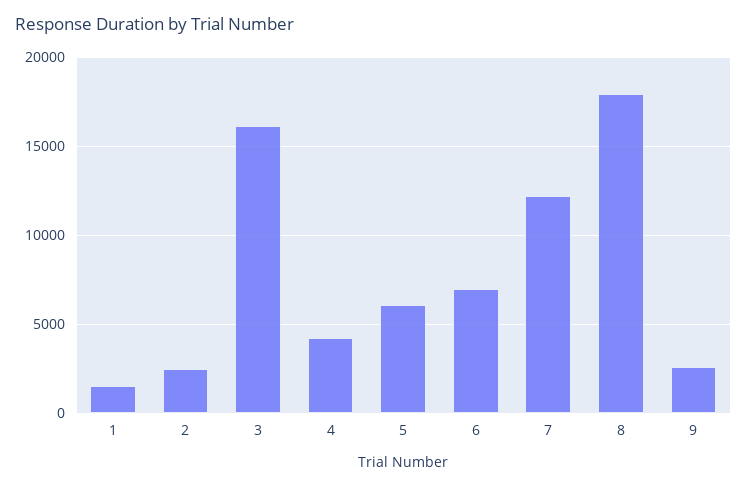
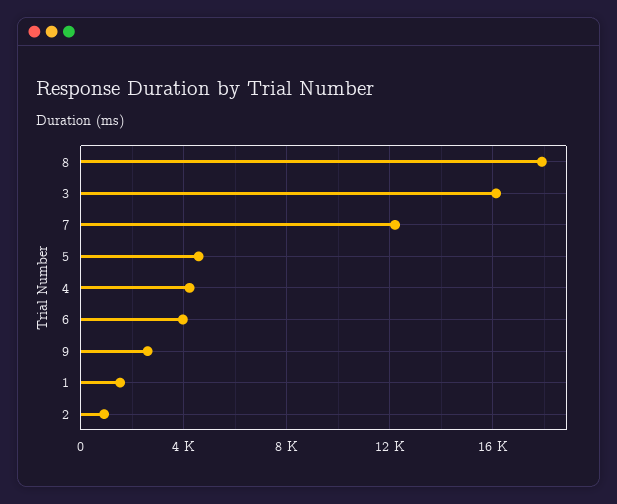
  {
    "1": 1500,
-   "2": 2500,
+   "2": 1000,
    "3": 16000,
    "4": 4000,
-   "5": 6000,
+   "5": 4500,
-   "6": 7000,
+   "6": 4000,
    "7": 12000,
    "8": 18000,
    "9": 2500
  }

